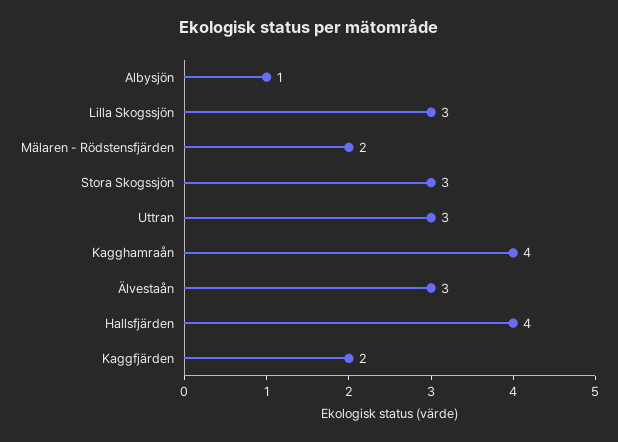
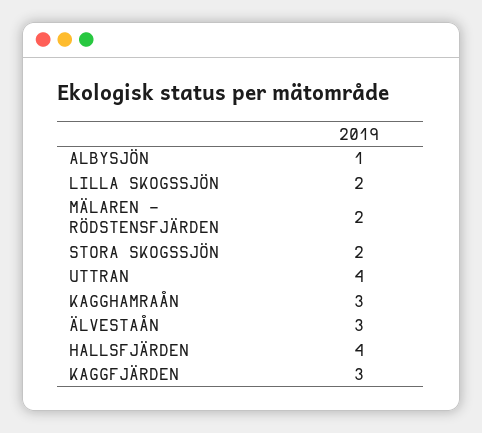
  {
    "Albysjön": 1,
-   "Lilla Skogssjön": 3,
+   "Lilla Skogssjön": 2,
    "Mälaren - Rödstensfjärden": 2,
-   "Stora Skogssjön": 3,
+   "Stora Skogssjön": 2,
-   "Uttran": 3,
+   "Uttran": 4,
-   "Kagghamraån": 4,
+   "Kagghamraån": 3,
    "Älvestaån": 3,
    "Hallsfjärden": 4,
-   "Kaggfjärden": 2
+   "Kaggfjärden": 3
  }

